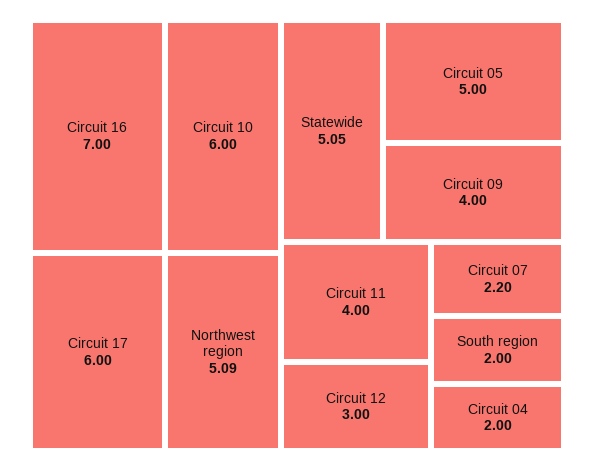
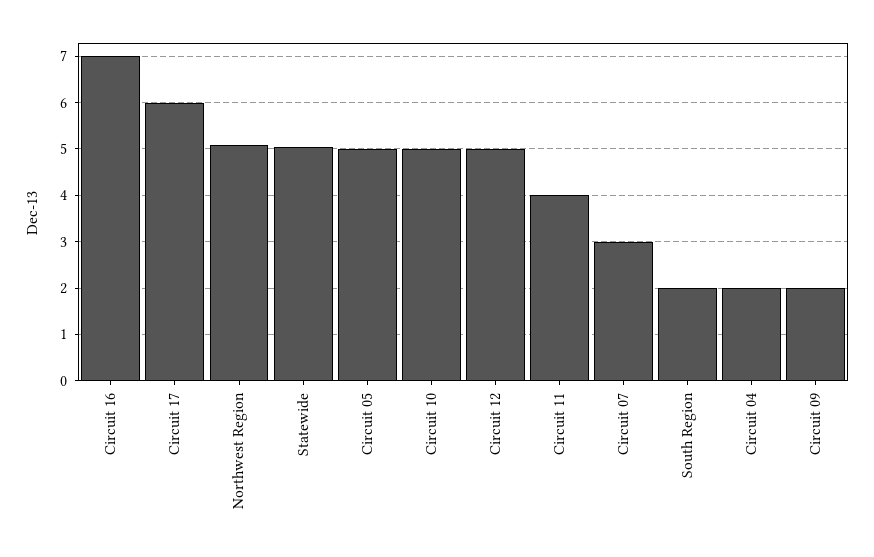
  {
    "Circuit 16": 7,
-   "Circuit 10": 6,
+   "Circuit 10": 5,
    "Circuit 17": 6,
    "Northwest region": 5.09,
    "Statewide": 5.05,
    "Circuit 05": 5,
-   "Circuit 09": 4,
+   "Circuit 09": 2,
    "Circuit 11": 4,
-   "Circuit 12": 3,
+   "Circuit 12": 5,
-   "Circuit 07": 2.2,
+   "Circuit 07": 3,
    "South region": 2,
    "Circuit 04": 2
  }

